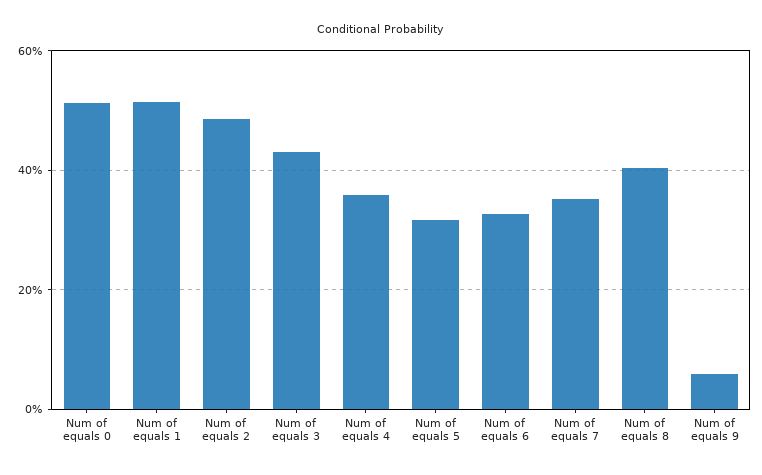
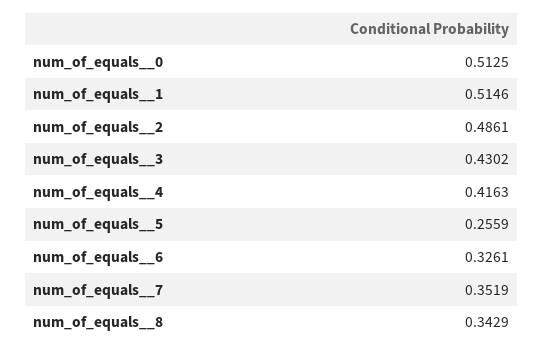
  {
    "Num of equals  0": 0.5125,
    "Num of equals  1": 0.5146,
    "Num of equals  2": 0.4861,
    "Num of equals  3": 0.4302,
-   "Num of equals  4": 0.36,
+   "Num of equals  4": 0.4163,
-   "Num of equals  5": 0.32,
+   "Num of equals  5": 0.2559,
    "Num of equals  6": 0.3261,
    "Num of equals  7": 0.3519,
-   "Num of equals  8": 0.4,
+   "Num of equals  8": 0.3429
-   "Num of equals  9": 0.06
  }

